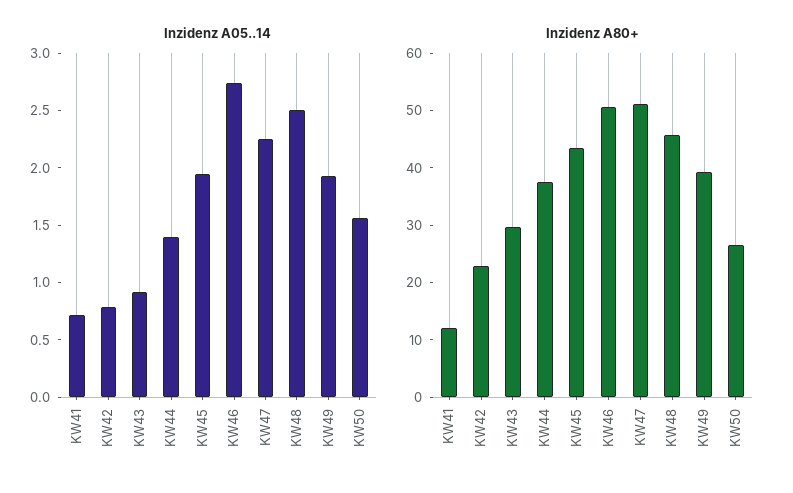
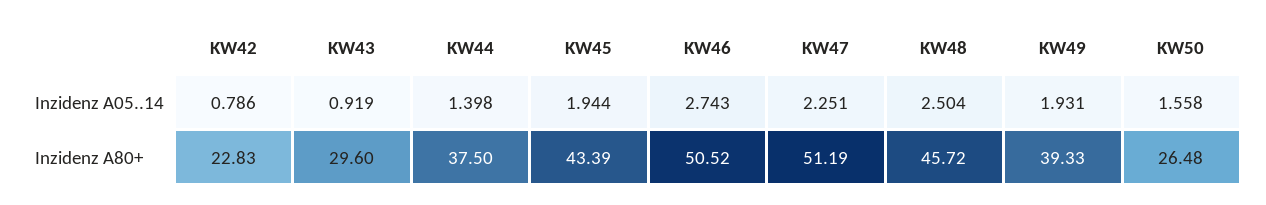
  {
    "Inzidenz A05..14": {
-     "KW41": 0.7,
      "KW42": 0.786,
      "KW43": 0.919,
      "KW44": 1.398,
      "KW45": 1.944,
      "KW46": 2.743,
      "KW47": 2.251,
      "KW48": 2.504,
      "KW49": 1.931,
      "KW50": 1.558
    },
    "Inzidenz A80+": {
-     "KW41": 12,
      "KW42": 22.83,
      "KW43": 29.6,
      "KW44": 37.5,
      "KW45": 43.39,
      "KW46": 50.52,
      "KW47": 51.19,
      "KW48": 45.72,
      "KW49": 39.33,
      "KW50": 26.48
    }
  }

